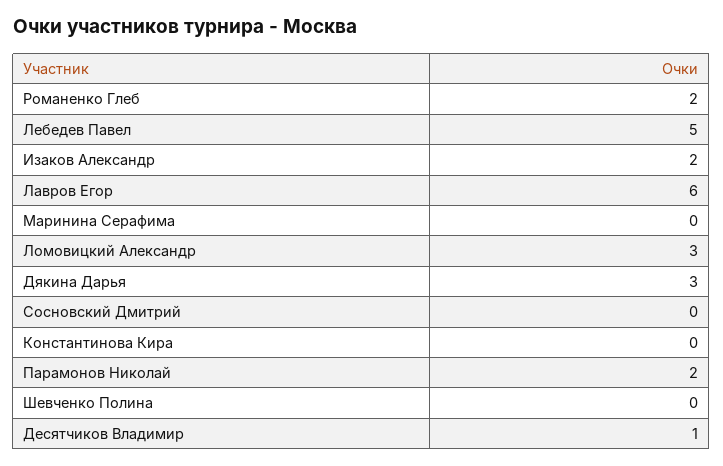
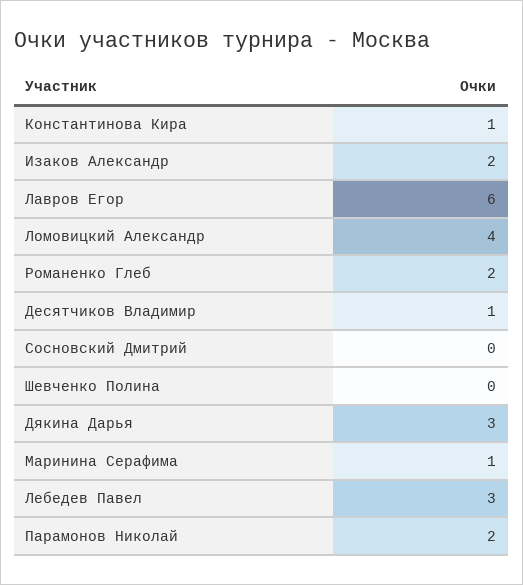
  {
    "Романенко Глеб": 2,
-   "Лебедев Павел": 5,
+   "Лебедев Павел": 3,
    "Изаков Александр": 2,
    "Лавров Егор": 6,
-   "Маринина Серафима": 0,
+   "Маринина Серафима": 1,
-   "Ломовицкий Александр": 3,
+   "Ломовицкий Александр": 4,
    "Дякина Дарья": 3,
    "Сосновский Дмитрий": 0,
-   "Константинова Кира": 0,
+   "Константинова Кира": 1,
    "Парамонов Николай": 2,
    "Шевченко Полина": 0,
    "Десятчиков Владимир": 1
  }

